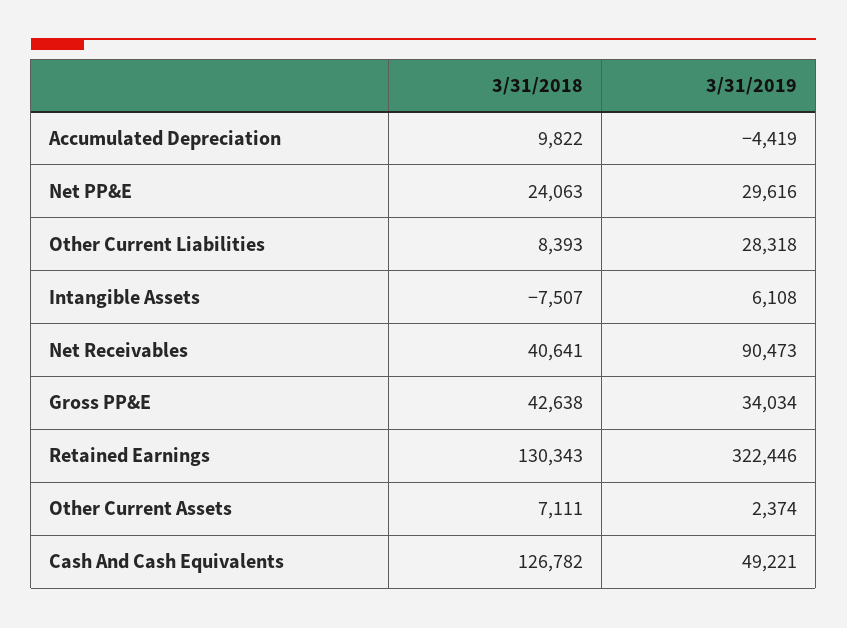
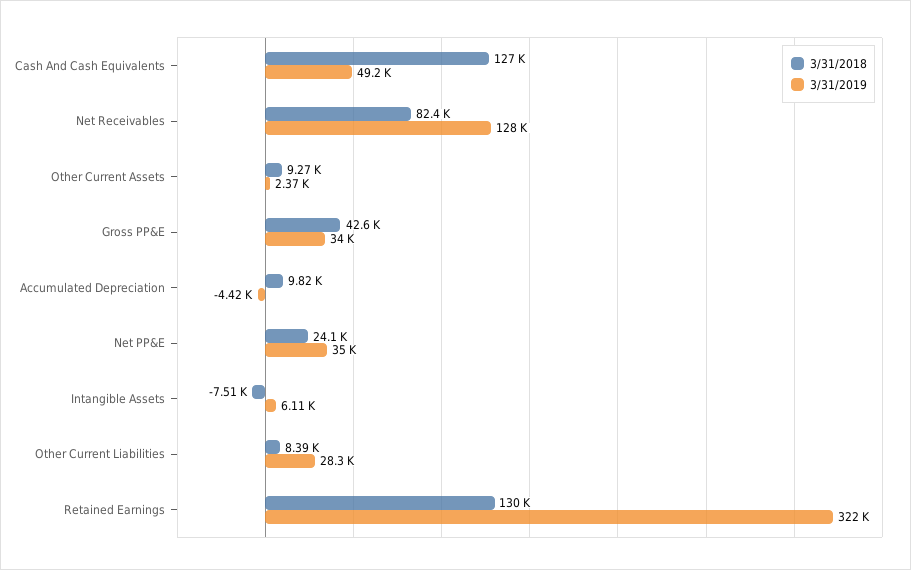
  {
    "3/31/2018": {
      "Accumulated Depreciation": 9822,
      "Net PP&E": 24063,
      "Other Current Liabilities": 8393,
      "Intangible Assets": -7507,
-     "Net Receivables": 40641,
+     "Net Receivables": 82400,
      "Gross PP&E": 42638,
      "Retained Earnings": 130343,
-     "Other Current Assets": 7111,
+     "Other Current Assets": 9270,
      "Cash And Cash Equivalents": 126782
    },
    "3/31/2019": {
      "Accumulated Depreciation": -4419,
-     "Net PP&E": 29616,
+     "Net PP&E": 35000,
      "Other Current Liabilities": 28318,
      "Intangible Assets": 6108,
-     "Net Receivables": 90473,
+     "Net Receivables": 128000,
      "Gross PP&E": 34034,
      "Retained Earnings": 322446,
      "Other Current Assets": 2374,
      "Cash And Cash Equivalents": 49221
    }
  }

